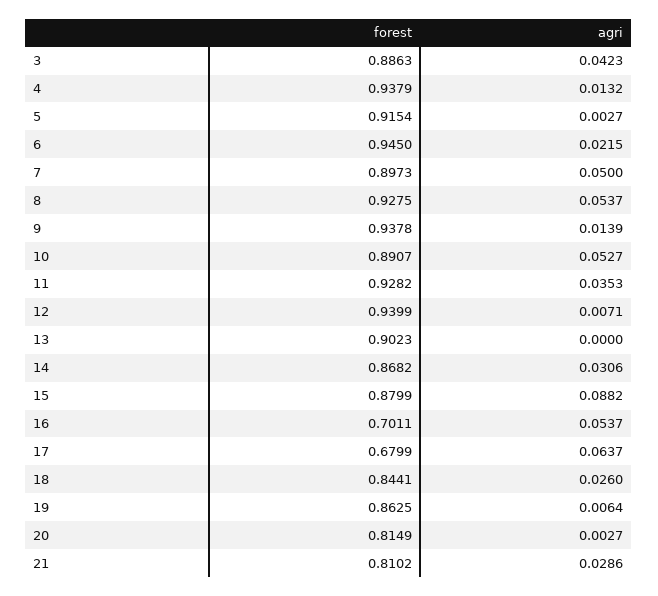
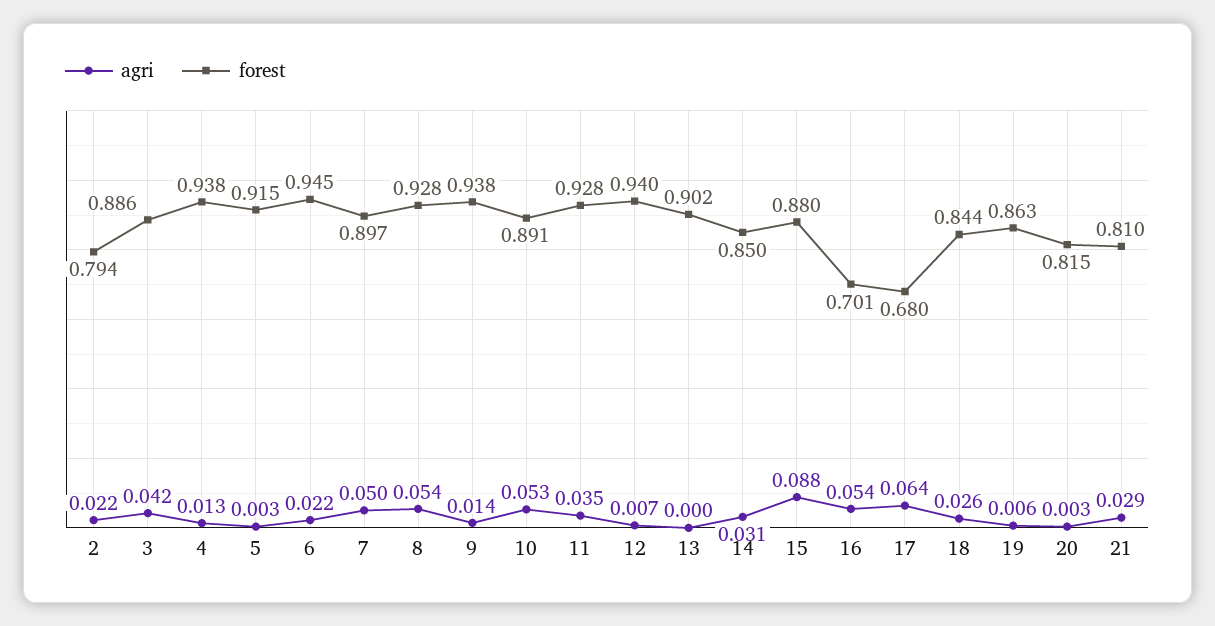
  {
    "forest": {
      "3": 0.8863,
      "4": 0.9379,
      "5": 0.9154,
      "6": 0.945,
      "7": 0.8973,
      "8": 0.9275,
      "9": 0.9378,
      "10": 0.8907,
      "11": 0.9282,
      "12": 0.9399,
      "13": 0.9023,
-     "14": 0.8682,
+     "14": 0.85,
      "15": 0.8799,
      "16": 0.7011,
      "17": 0.6799,
      "18": 0.8441,
      "19": 0.8625,
      "20": 0.8149,
-     "21": 0.8102
+     "21": 0.8102,
+     "2": 0.794
    },
    "agri": {
      "3": 0.0423,
      "4": 0.0132,
      "5": 0.0027,
      "6": 0.0215,
      "7": 0.05,
      "8": 0.0537,
      "9": 0.0139,
      "10": 0.0527,
      "11": 0.0353,
      "12": 0.0071,
      "13": 0,
      "14": 0.0306,
      "15": 0.0882,
      "16": 0.0537,
      "17": 0.0637,
      "18": 0.026,
      "19": 0.0064,
      "20": 0.0027,
-     "21": 0.0286
+     "21": 0.0286,
+     "2": 0.022
    }
  }

